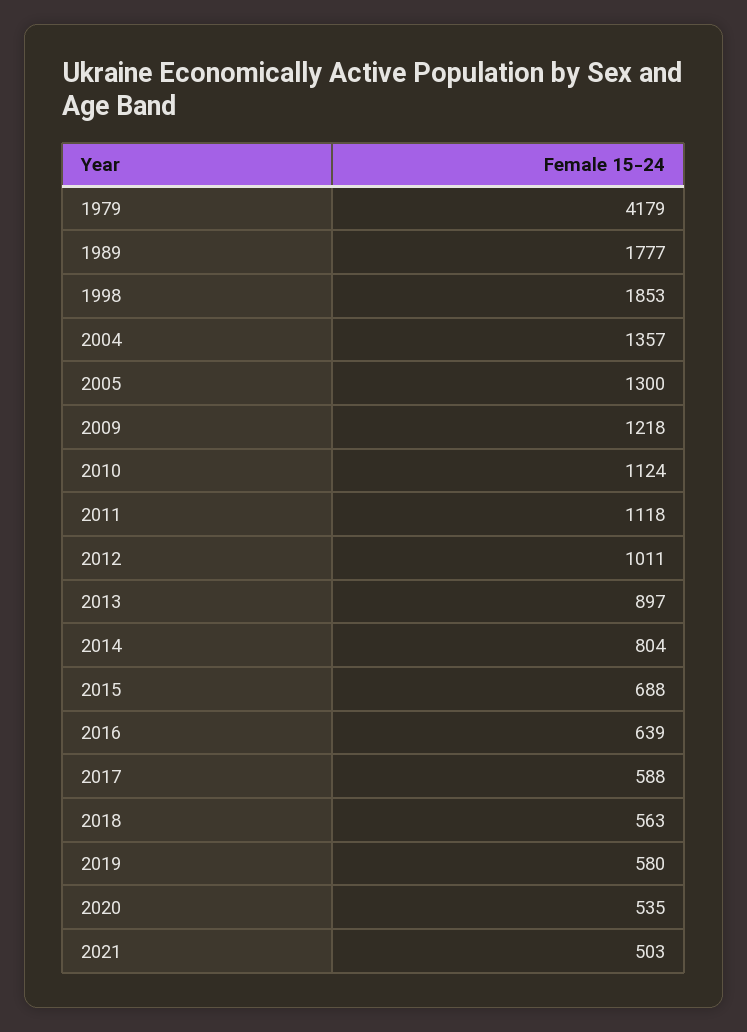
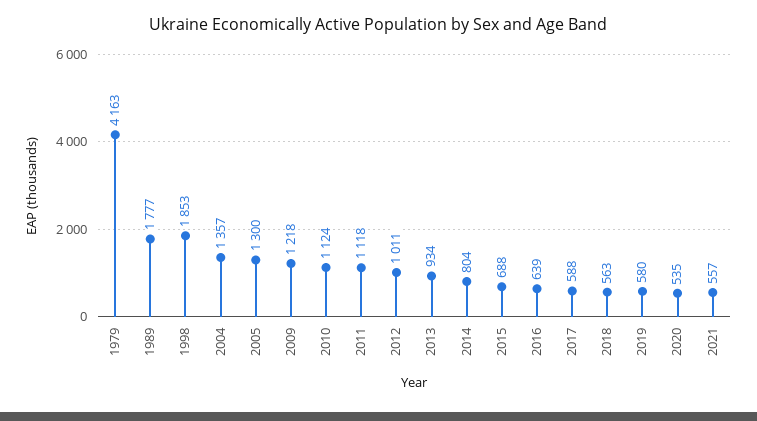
  {
-   "1979": 4179,
+   "1979": 4163,
    "1989": 1777,
    "1998": 1853,
    "2004": 1357,
    "2005": 1300,
    "2009": 1218,
    "2010": 1124,
    "2011": 1118,
    "2012": 1011,
-   "2013": 897,
+   "2013": 934,
    "2014": 804,
    "2015": 688,
    "2016": 639,
    "2017": 588,
    "2018": 563,
    "2019": 580,
    "2020": 535,
-   "2021": 503
+   "2021": 557
  }

